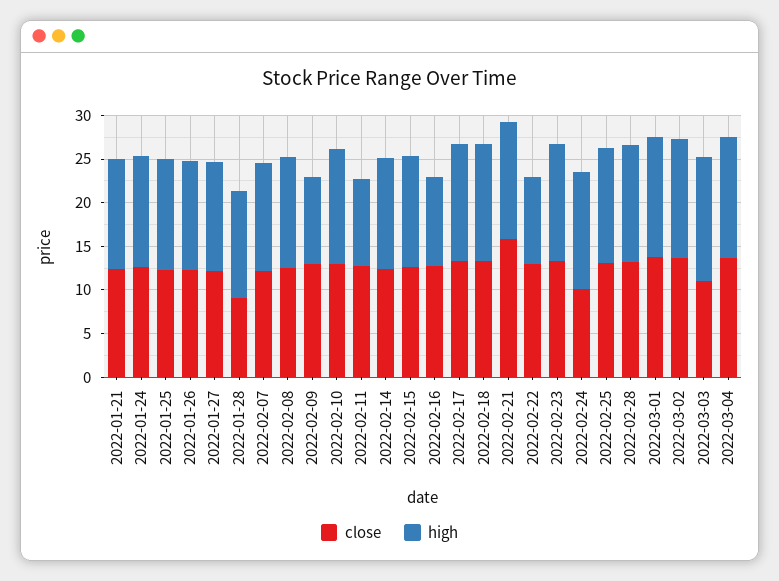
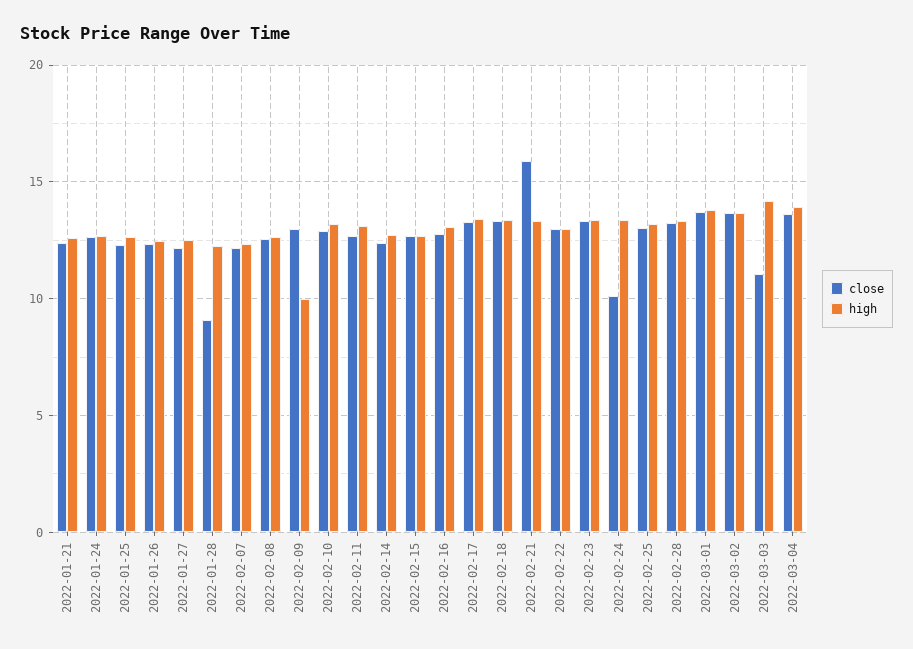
  {
    "close": {
      "2022-01-21": 12.5,
      "2022-01-24": 12.5,
      "2022-01-25": 12.5,
      "2022-01-26": 12.5,
      "2022-01-27": 12,
      "2022-01-28": 9,
      "2022-02-07": 12,
      "2022-02-08": 12.5,
      "2022-02-09": 13,
      "2022-02-10": 13,
      "2022-02-11": 12.5,
      "2022-02-14": 12.5,
      "2022-02-15": 12.5,
      "2022-02-16": 13,
      "2022-02-17": 13.5,
      "2022-02-18": 13.5,
      "2022-02-21": 16,
      "2022-02-22": 13,
      "2022-02-23": 13.5,
      "2022-02-24": 10,
      "2022-02-25": 13,
      "2022-02-28": 13,
      "2022-03-01": 13.5,
      "2022-03-02": 13.5,
      "2022-03-03": 11,
      "2022-03-04": 13.5
    },
    "high": {
      "2022-01-21": 12.5,
      "2022-01-24": 12.5,
      "2022-01-25": 12.5,
      "2022-01-26": 12.5,
      "2022-01-27": 12.5,
      "2022-01-28": 12.5,
      "2022-02-07": 12.5,
      "2022-02-08": 12.5,
      "2022-02-09": 10,
      "2022-02-10": 13,
-     "2022-02-11": 10,
+     "2022-02-11": 13,
      "2022-02-14": 12.5,
      "2022-02-15": 12.5,
-     "2022-02-16": 10,
+     "2022-02-16": 13,
      "2022-02-17": 13.5,
      "2022-02-18": 13.5,
      "2022-02-21": 13.5,
-     "2022-02-22": 10,
+     "2022-02-22": 13,
      "2022-02-23": 13.5,
      "2022-02-24": 13.5,
      "2022-02-25": 13,
      "2022-02-28": 13.5,
      "2022-03-01": 14,
      "2022-03-02": 13.5,
      "2022-03-03": 14,
      "2022-03-04": 14
    }
  }

